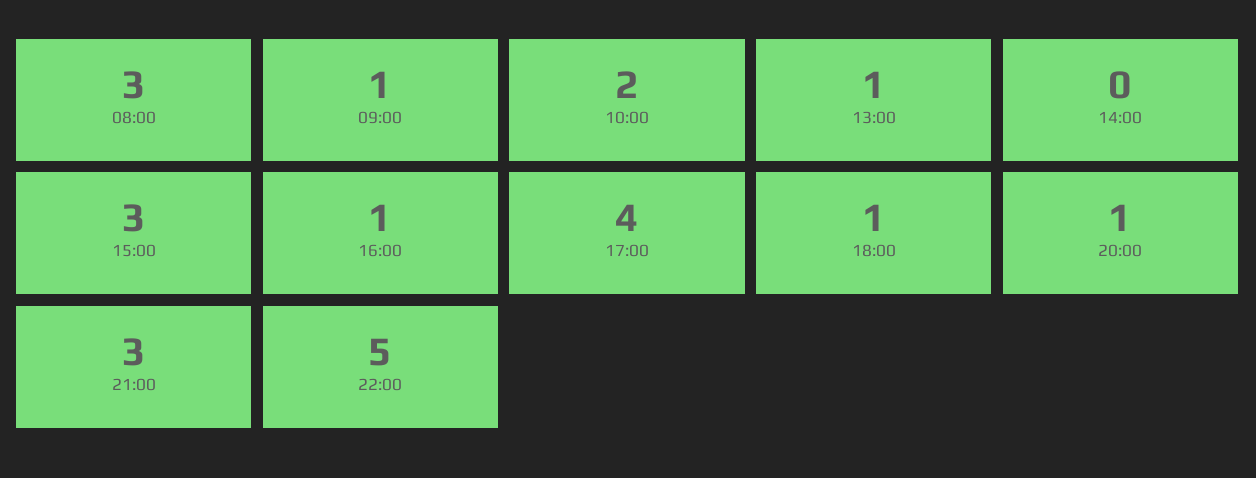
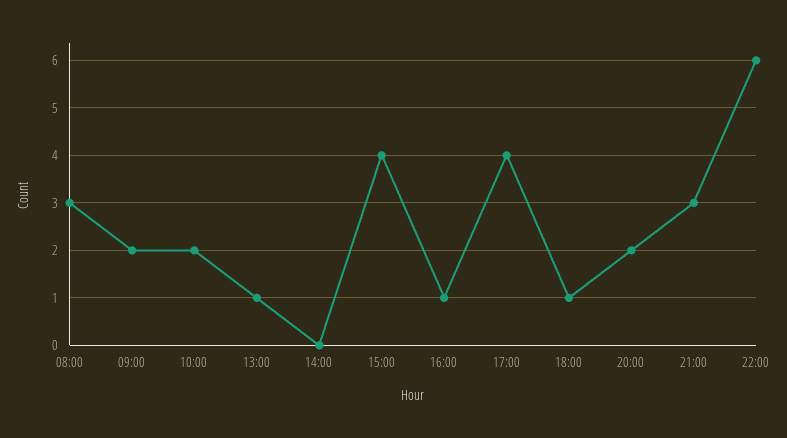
  {
    "08:00": 3,
-   "09:00": 1,
+   "09:00": 2,
    "10:00": 2,
    "13:00": 1,
    "14:00": 0,
-   "15:00": 3,
+   "15:00": 4,
    "16:00": 1,
    "17:00": 4,
    "18:00": 1,
-   "20:00": 1,
+   "20:00": 2,
    "21:00": 3,
-   "22:00": 5
+   "22:00": 6
  }

